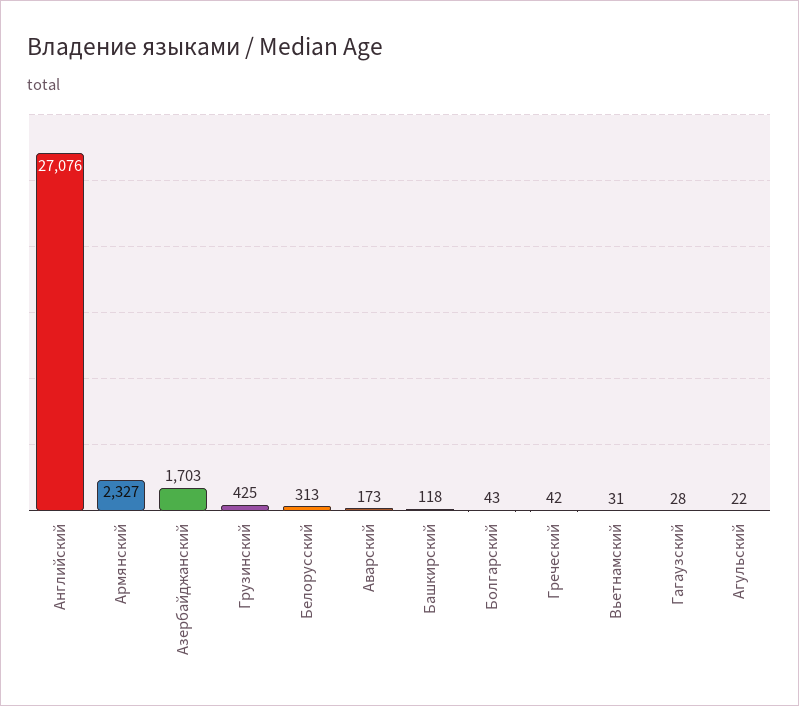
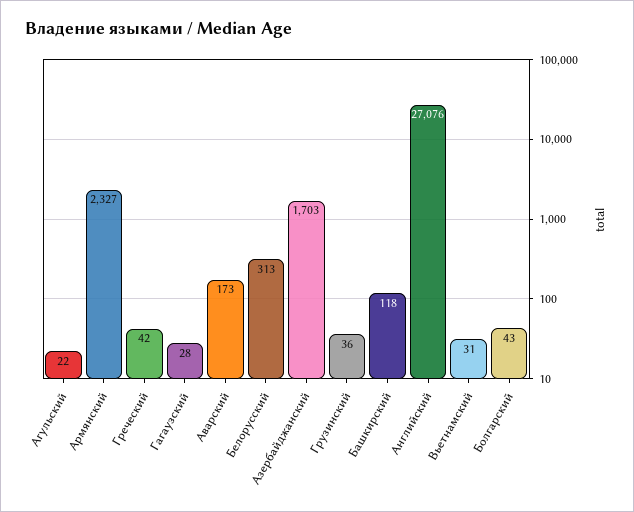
  {
    "Английский": 27076,
    "Армянский": 2327,
    "Азербайджанский": 1703,
-   "Грузинский": 425,
+   "Грузинский": 36,
    "Белорусский": 313,
    "Аварский": 173,
    "Башкирский": 118,
    "Болгарский": 43,
    "Греческий": 42,
    "Вьетнамский": 31,
    "Гагаузский": 28,
    "Агульский": 22
  }

